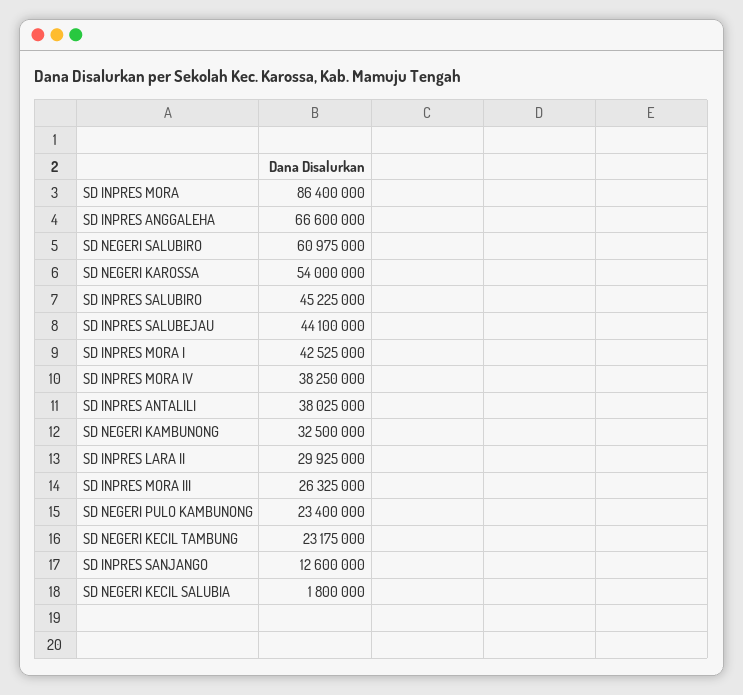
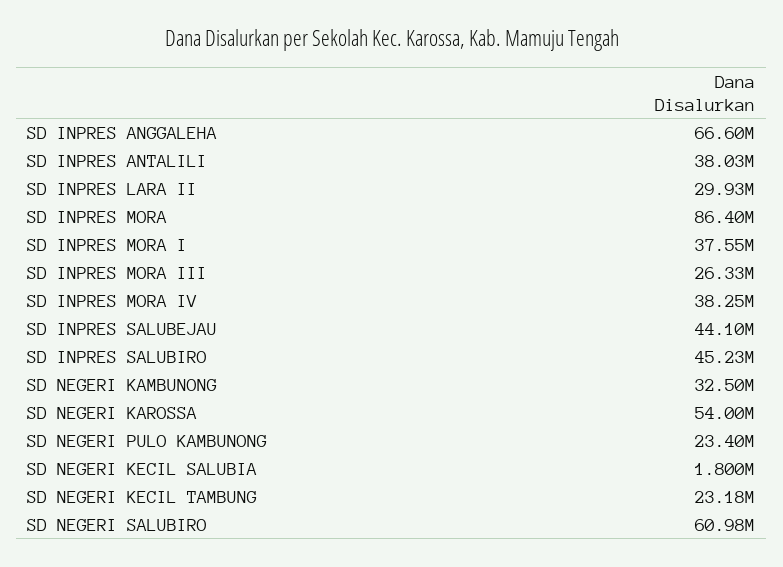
  {
    "SD INPRES MORA": 86400000,
    "SD INPRES ANGGALEHA": 66600000,
    "SD NEGERI SALUBIRO": 60975000,
    "SD NEGERI KAROSSA": 54000000,
    "SD INPRES SALUBIRO": 45225000,
    "SD INPRES SALUBEJAU": 44100000,
-   "SD INPRES MORA I": 42525000,
+   "SD INPRES MORA I": 37550000,
    "SD INPRES MORA IV": 38250000,
    "SD INPRES ANTALILI": 38025000,
    "SD NEGERI KAMBUNONG": 32500000,
    "SD INPRES LARA II": 29925000,
    "SD INPRES MORA III": 26325000,
    "SD NEGERI PULO KAMBUNONG": 23400000,
    "SD NEGERI KECIL TAMBUNG": 23175000,
-   "SD INPRES SANJANGO": 12600000,
    "SD NEGERI KECIL SALUBIA": 1800000
  }

